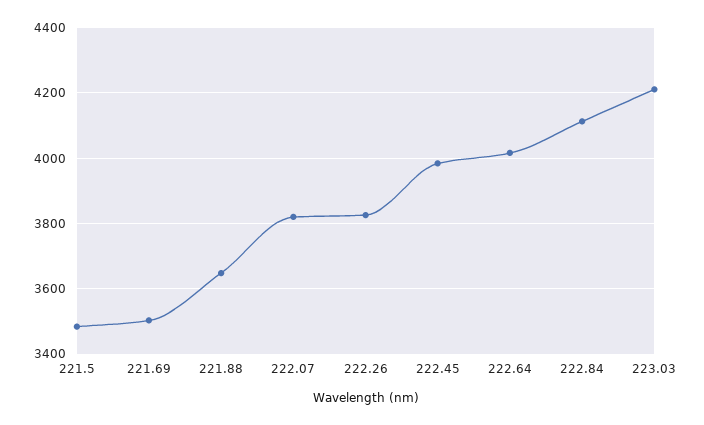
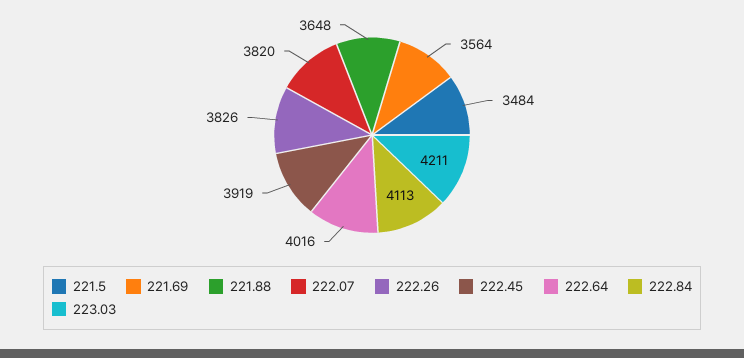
  {
    "221.5": 3484,
-   "221.69": 3500,
+   "221.69": 3564,
    "221.88": 3648,
    "222.07": 3820,
    "222.26": 3826,
-   "222.45": 3980,
+   "222.45": 3919,
    "222.64": 4016,
    "222.84": 4113,
    "223.03": 4211
  }

